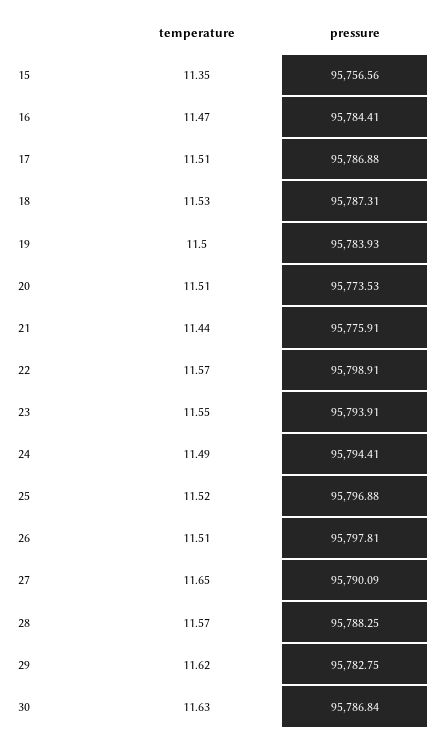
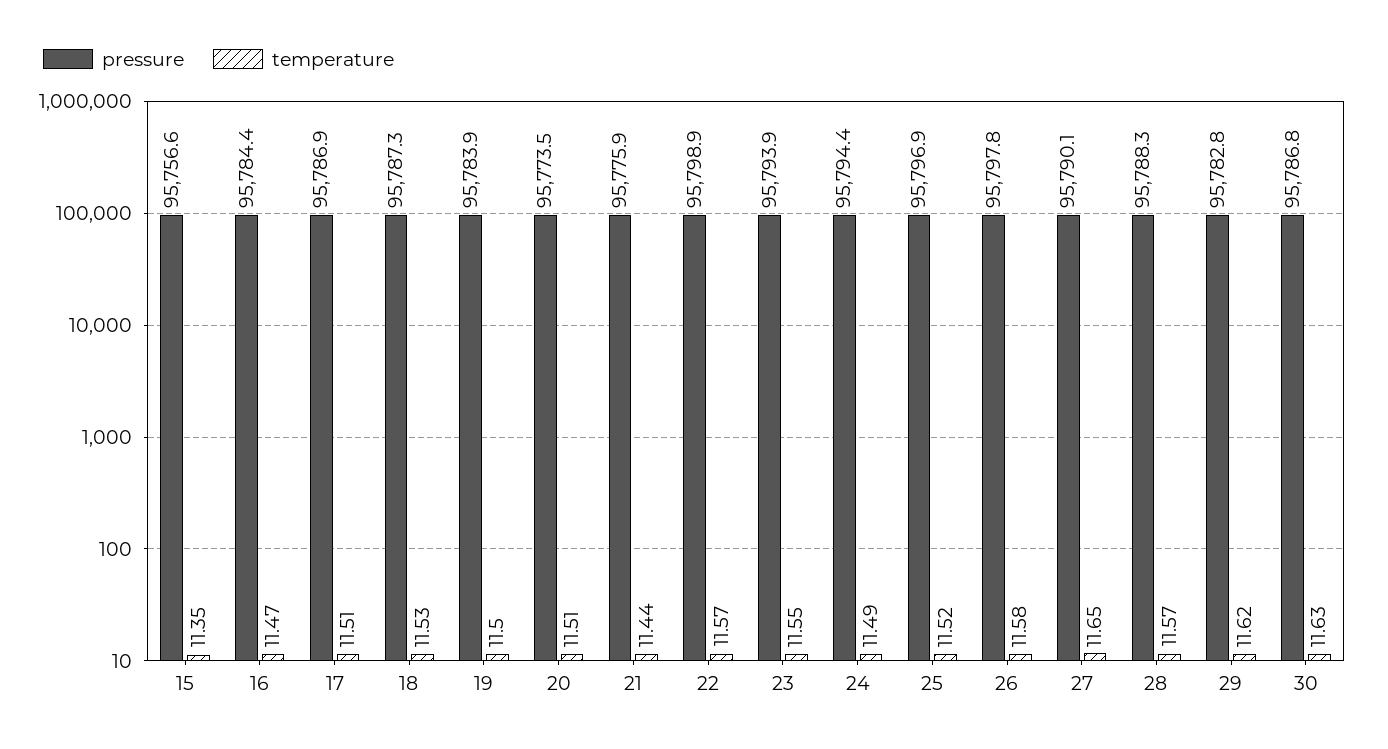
  {
    "temperature": {
      "15": 11.35,
      "16": 11.47,
      "17": 11.51,
      "18": 11.53,
      "19": 11.5,
      "20": 11.51,
      "21": 11.44,
      "22": 11.57,
      "23": 11.55,
      "24": 11.49,
      "25": 11.52,
-     "26": 11.51,
+     "26": 11.58,
      "27": 11.65,
      "28": 11.57,
      "29": 11.62,
      "30": 11.63
    },
    "pressure": {
      "15": 95756.56,
      "16": 95784.41,
      "17": 95786.88,
      "18": 95787.31,
      "19": 95783.93,
      "20": 95773.53,
      "21": 95775.91,
      "22": 95798.91,
      "23": 95793.91,
      "24": 95794.41,
      "25": 95796.88,
      "26": 95797.81,
      "27": 95790.09,
      "28": 95788.25,
      "29": 95782.75,
      "30": 95786.84
    }
  }

